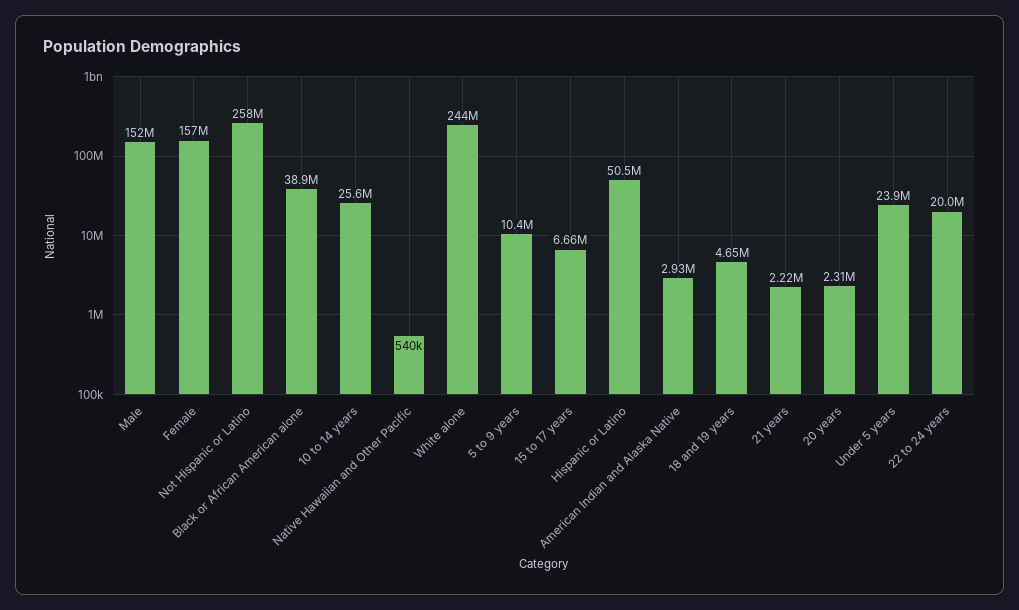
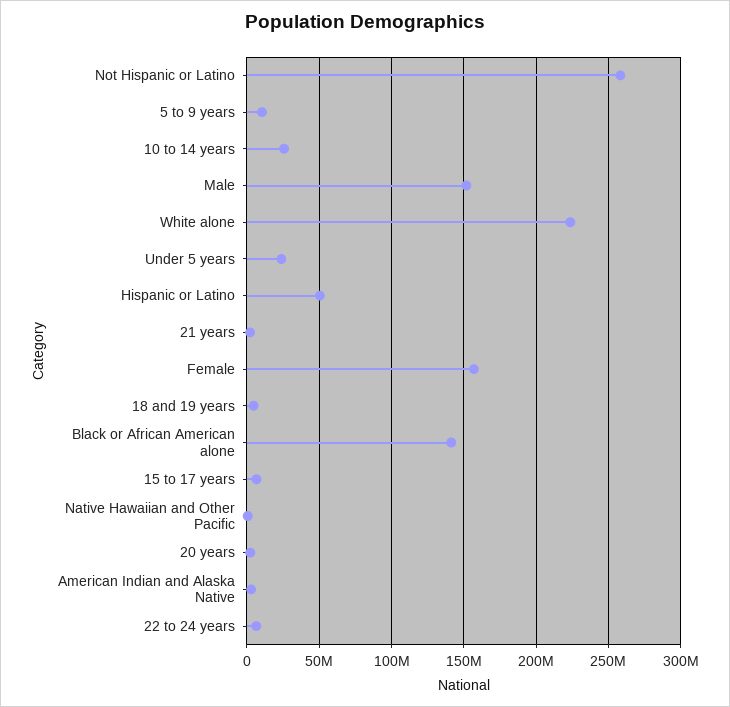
  {
    "Male": 152000000,
    "Female": 157000000,
    "Not Hispanic or Latino": 258000000,
-   "Black or African American alone": 38900000,
+   "Black or African American alone": 140000000,
    "10 to 14 years": 25600000,
    "Native Hawaiian and Other Pacific": 540000,
-   "White alone": 244000000,
+   "White alone": 225000000,
    "5 to 9 years": 10400000,
    "15 to 17 years": 6660000,
    "Hispanic or Latino": 50500000,
    "American Indian and Alaska Native": 2930000,
    "18 and 19 years": 4650000,
    "21 years": 2220000,
    "20 years": 2310000,
    "Under 5 years": 23900000,
-   "22 to 24 years": 20000000
+   "22 to 24 years": 5000000
  }

